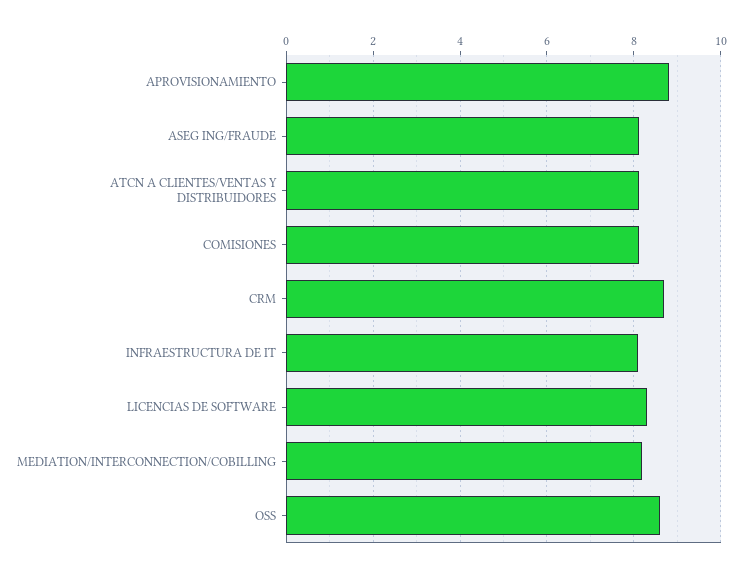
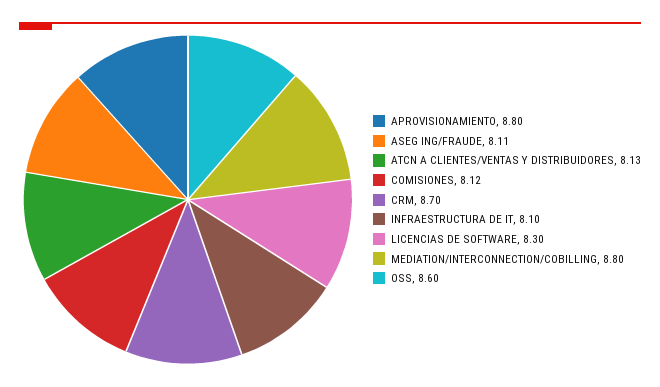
  {
    "APROVISIONAMIENTO": 8.8,
    "ASEG ING/FRAUDE": 8.11,
    "ATCN A CLIENTES/VENTAS Y DISTRIBUIDORES": 8.13,
    "COMISIONES": 8.12,
    "CRM": 8.7,
    "INFRAESTRUCTURA DE IT": 8.1,
    "LICENCIAS DE SOFTWARE": 8.3,
-   "MEDIATION/INTERCONNECTION/COBILLING": 8.2,
+   "MEDIATION/INTERCONNECTION/COBILLING": 8.8,
    "OSS": 8.6
  }

